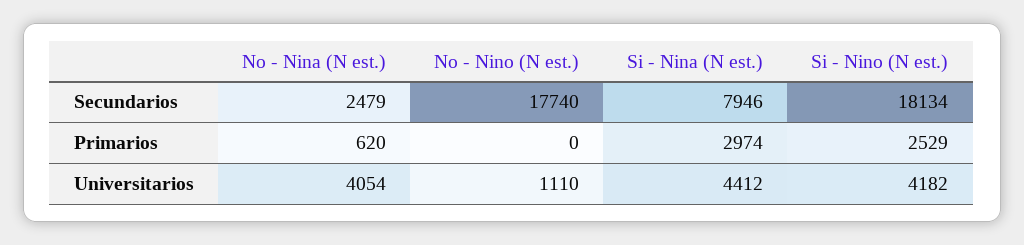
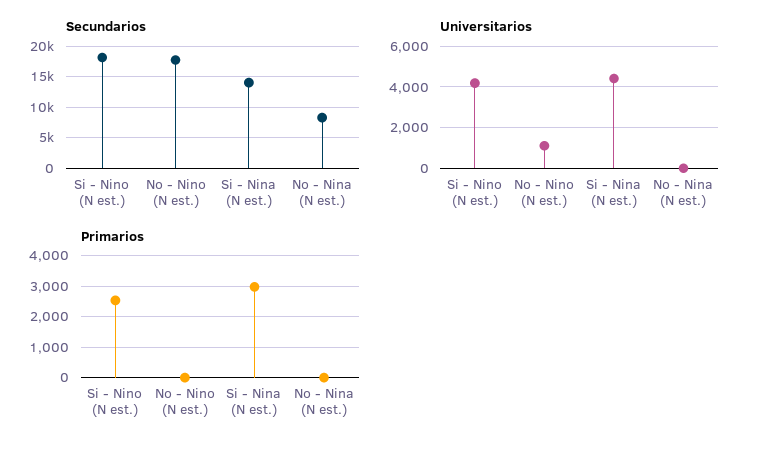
  {
    "Secundarios": {
-     "No - Nina (N est.)": 2479,
+     "No - Nina (N est.)": 8000,
      "No - Nino (N est.)": 17740,
-     "Si - Nina (N est.)": 7946,
+     "Si - Nina (N est.)": 14000,
      "Si - Nino (N est.)": 18134
    },
    "Primarios": {
-     "No - Nina (N est.)": 620,
+     "No - Nina (N est.)": 0,
      "No - Nino (N est.)": 0,
      "Si - Nina (N est.)": 2974,
      "Si - Nino (N est.)": 2529
    },
    "Universitarios": {
-     "No - Nina (N est.)": 4054,
+     "No - Nina (N est.)": 0,
      "No - Nino (N est.)": 1110,
      "Si - Nina (N est.)": 4412,
      "Si - Nino (N est.)": 4182
    }
  }

